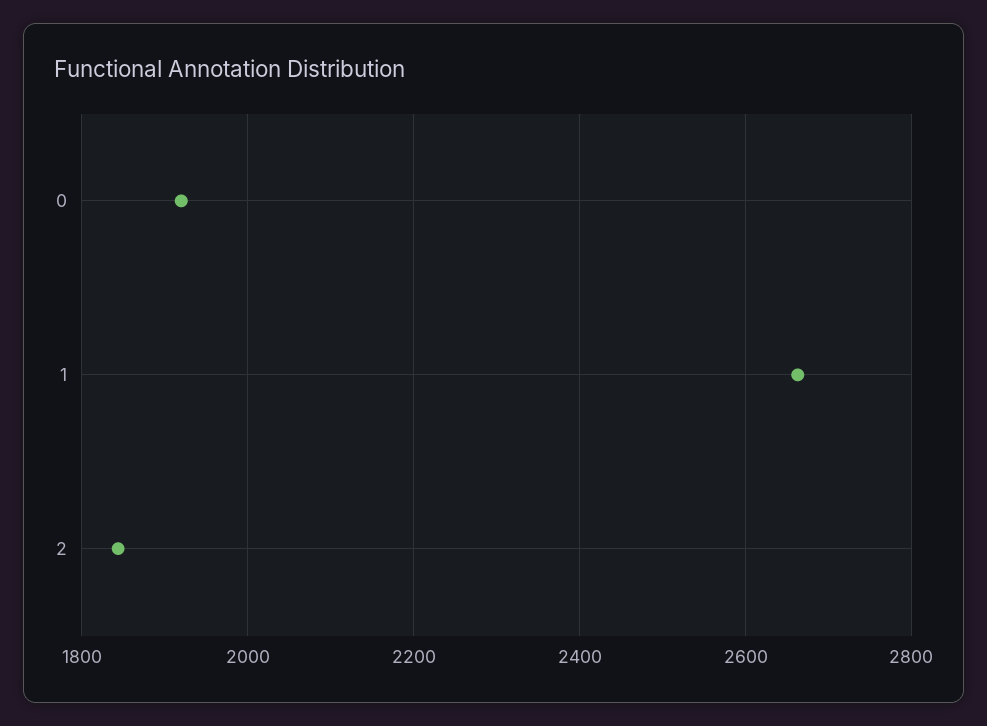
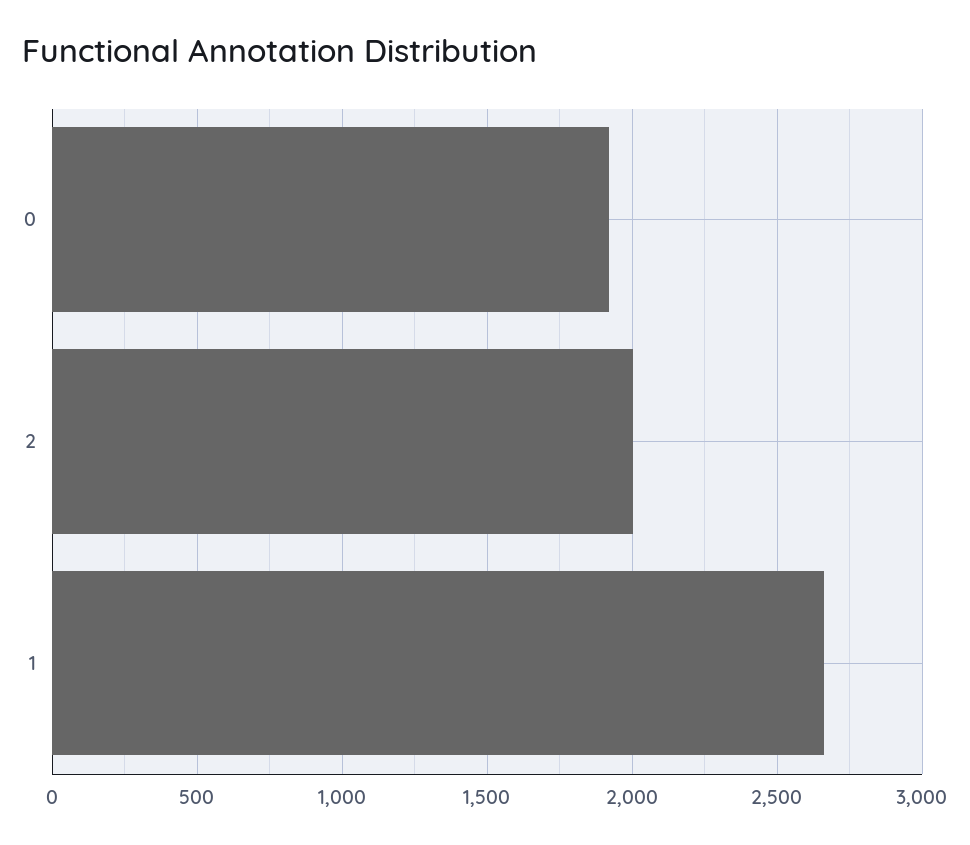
  {
    "0": 1920,
    "1": 2660,
-   "2": 1840
+   "2": 2000
  }

